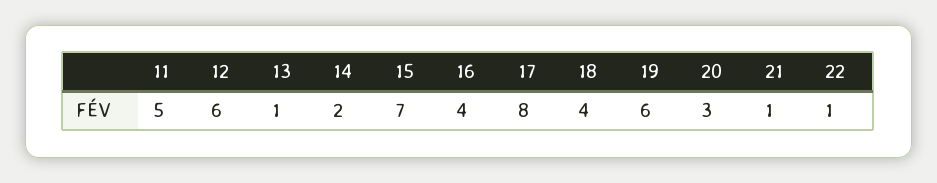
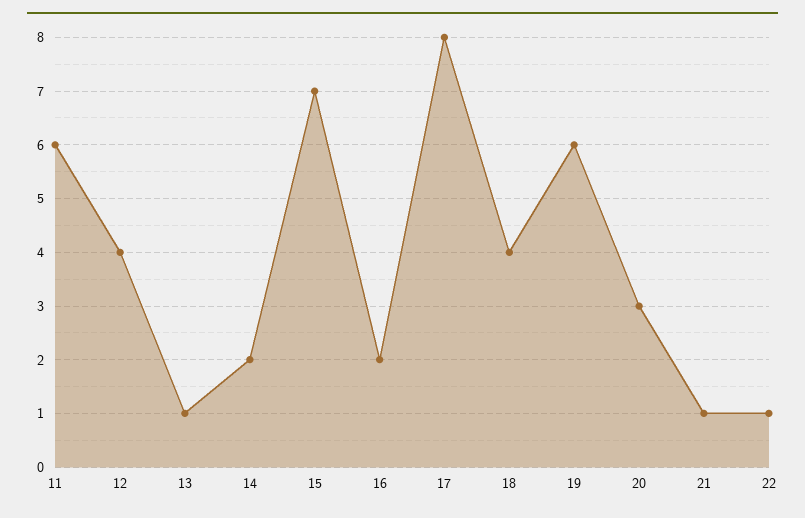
  {
-   "11": 5,
+   "11": 6,
-   "12": 6,
+   "12": 4,
    "13": 1,
    "14": 2,
    "15": 7,
-   "16": 4,
+   "16": 2,
    "17": 8,
    "18": 4,
    "19": 6,
    "20": 3,
    "21": 1,
    "22": 1
  }

